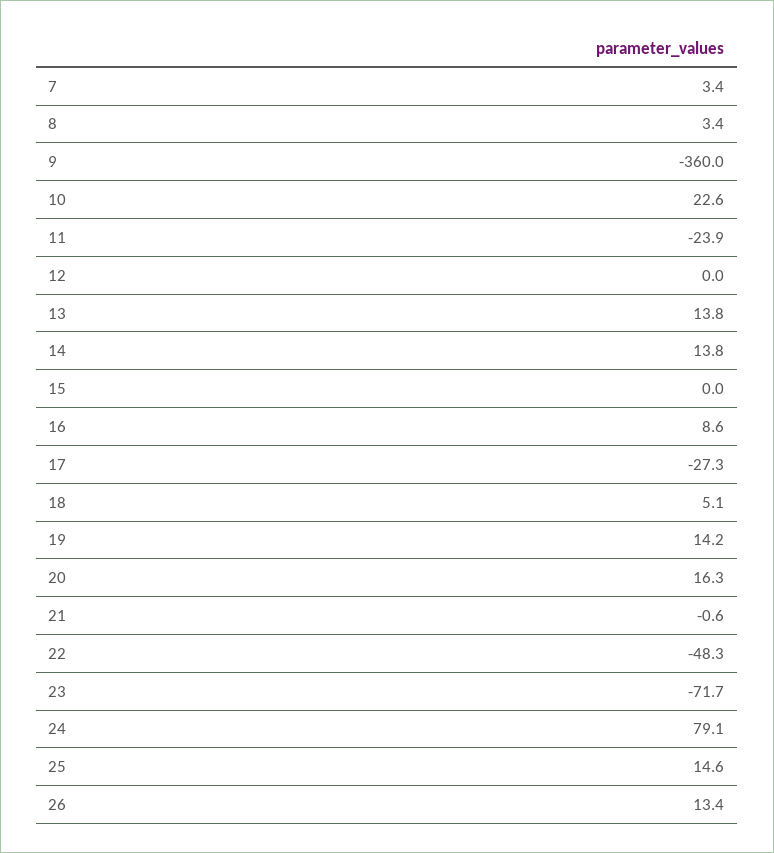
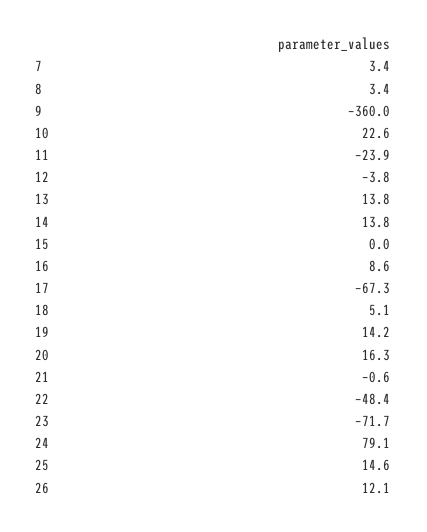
  {
    "7": 3.4,
    "8": 3.4,
    "9": -360,
    "10": 22.6,
    "11": -23.9,
-   "12": 0,
+   "12": -3.8,
    "13": 13.8,
    "14": 13.8,
    "15": 0,
    "16": 8.6,
-   "17": -27.3,
+   "17": -67.3,
    "18": 5.1,
    "19": 14.2,
    "20": 16.3,
    "21": -0.6,
-   "22": -48.3,
+   "22": -48.4,
    "23": -71.7,
    "24": 79.1,
    "25": 14.6,
-   "26": 13.4
+   "26": 12.1
  }

